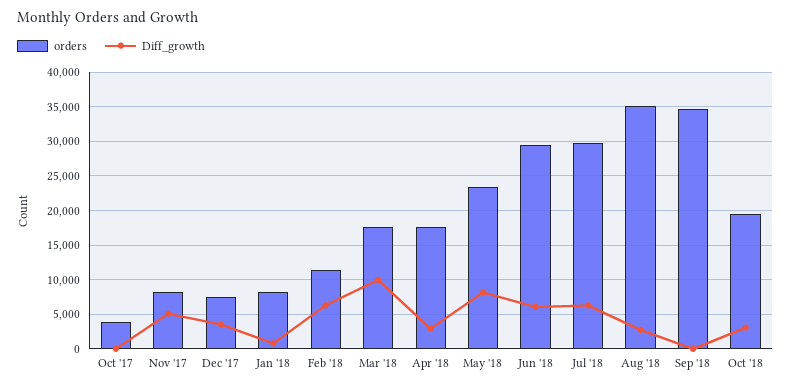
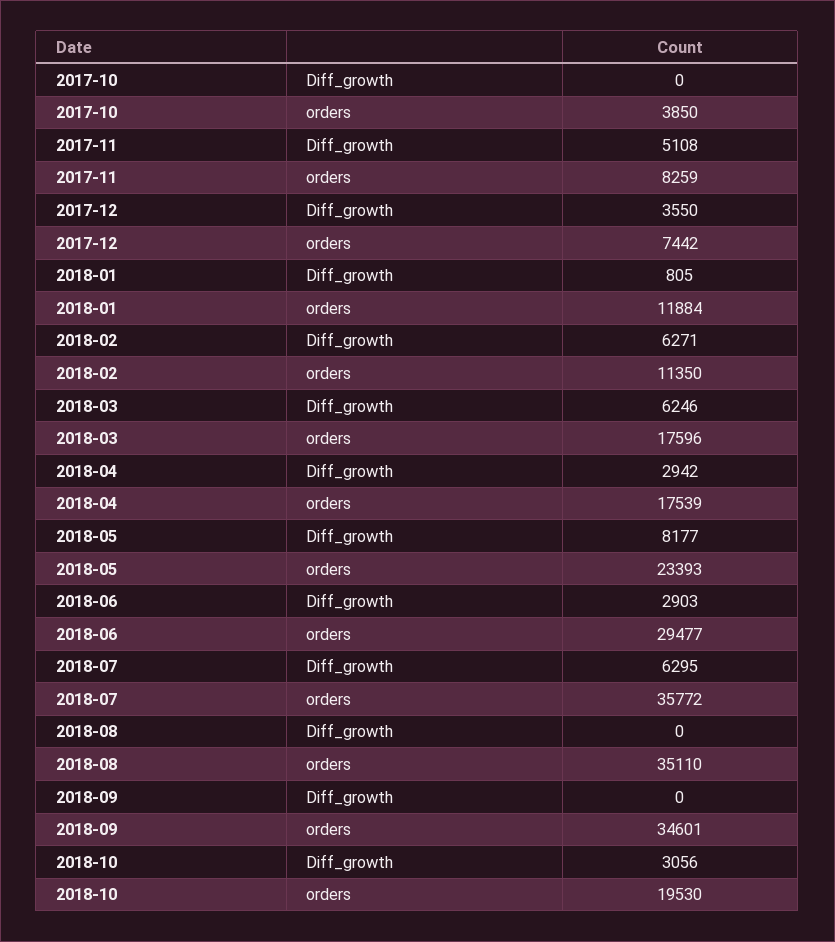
  {
    "orders": {
      "Oct '17": 3850,
      "Nov '17": 8259,
      "Dec '17": 7442,
-     "Jan '18": 8000,
+     "Jan '18": 11884,
      "Feb '18": 11350,
      "Mar '18": 17596,
      "Apr '18": 17539,
      "May '18": 23393,
      "Jun '18": 29477,
-     "Jul '18": 30000,
+     "Jul '18": 35772,
      "Aug '18": 35110,
      "Sep '18": 34601,
      "Oct '18": 19530
    },
    "Diff_growth": {
      "Oct '17": 0,
      "Nov '17": 5108,
      "Dec '17": 3550,
      "Jan '18": 805,
      "Feb '18": 6271,
-     "Mar '18": 10000,
+     "Mar '18": 6246,
      "Apr '18": 2942,
      "May '18": 8177,
-     "Jun '18": 6000,
+     "Jun '18": 2903,
      "Jul '18": 6295,
-     "Aug '18": 3000,
+     "Aug '18": 0,
      "Sep '18": 0,
      "Oct '18": 3056
    }
  }

